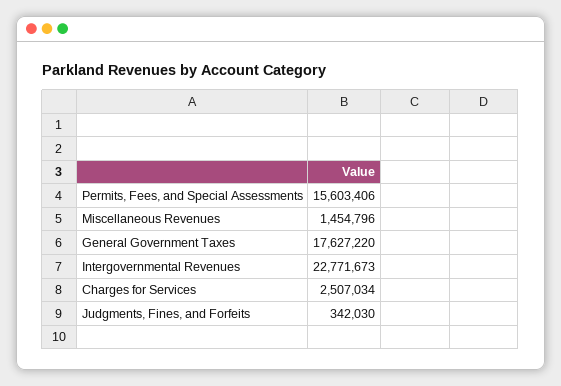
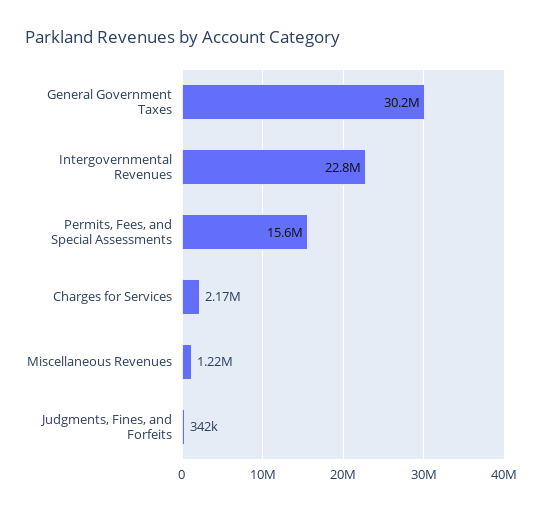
  {
    "Permits, Fees, and Special Assessments": 15603406,
-   "Miscellaneous Revenues": 1454796,
+   "Miscellaneous Revenues": 1220000,
-   "General Government Taxes": 17627220,
+   "General Government Taxes": 30200000,
    "Intergovernmental Revenues": 22771673,
-   "Charges for Services": 2507034,
+   "Charges for Services": 2170000,
    "Judgments, Fines, and Forfeits": 342030
  }

